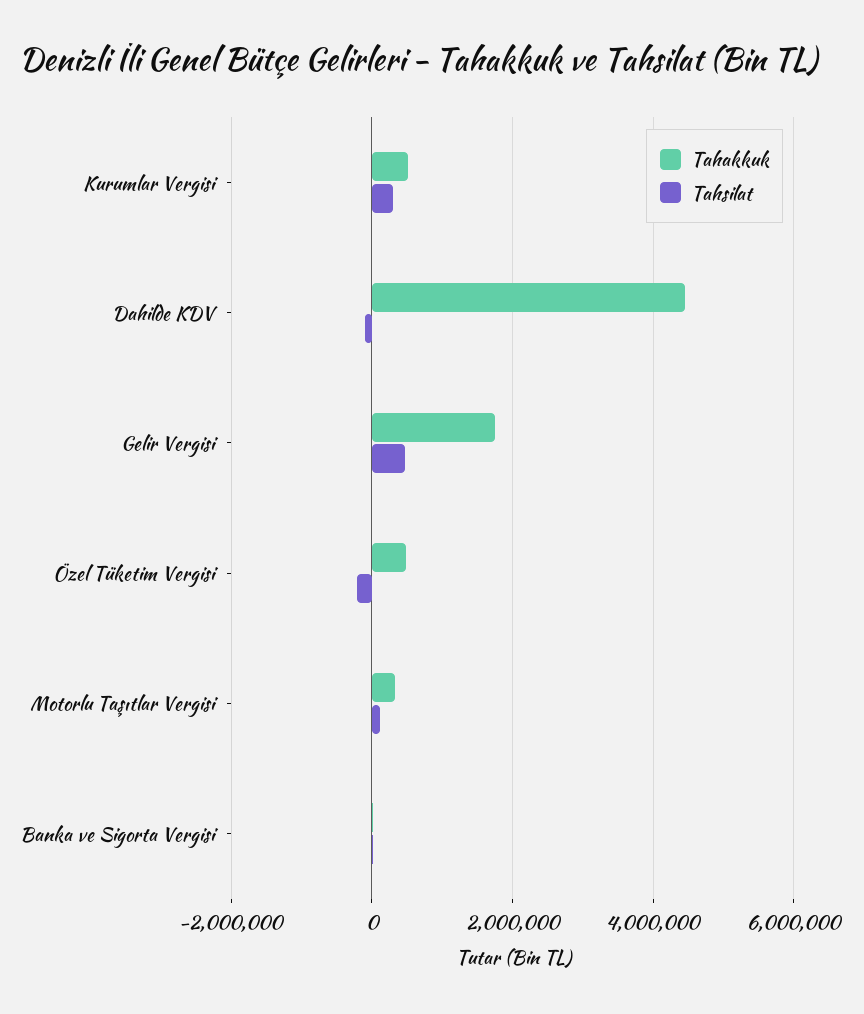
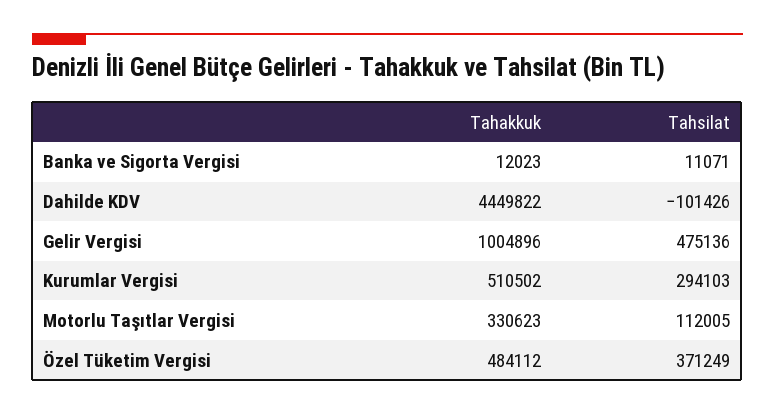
  {
    "Tahakkuk": {
      "Kurumlar Vergisi": 510502,
      "Dahilde KDV": 4449822,
-     "Gelir Vergisi": 1800000,
+     "Gelir Vergisi": 1004896,
      "Özel Tüketim Vergisi": 484112,
      "Motorlu Taşıtlar Vergisi": 330623,
      "Banka ve Sigorta Vergisi": 12023
    },
    "Tahsilat": {
      "Kurumlar Vergisi": 294103,
      "Dahilde KDV": -101426,
      "Gelir Vergisi": 475136,
-     "Özel Tüketim Vergisi": -200000,
+     "Özel Tüketim Vergisi": 371249,
      "Motorlu Taşıtlar Vergisi": 112005,
      "Banka ve Sigorta Vergisi": 11071
    }
  }

